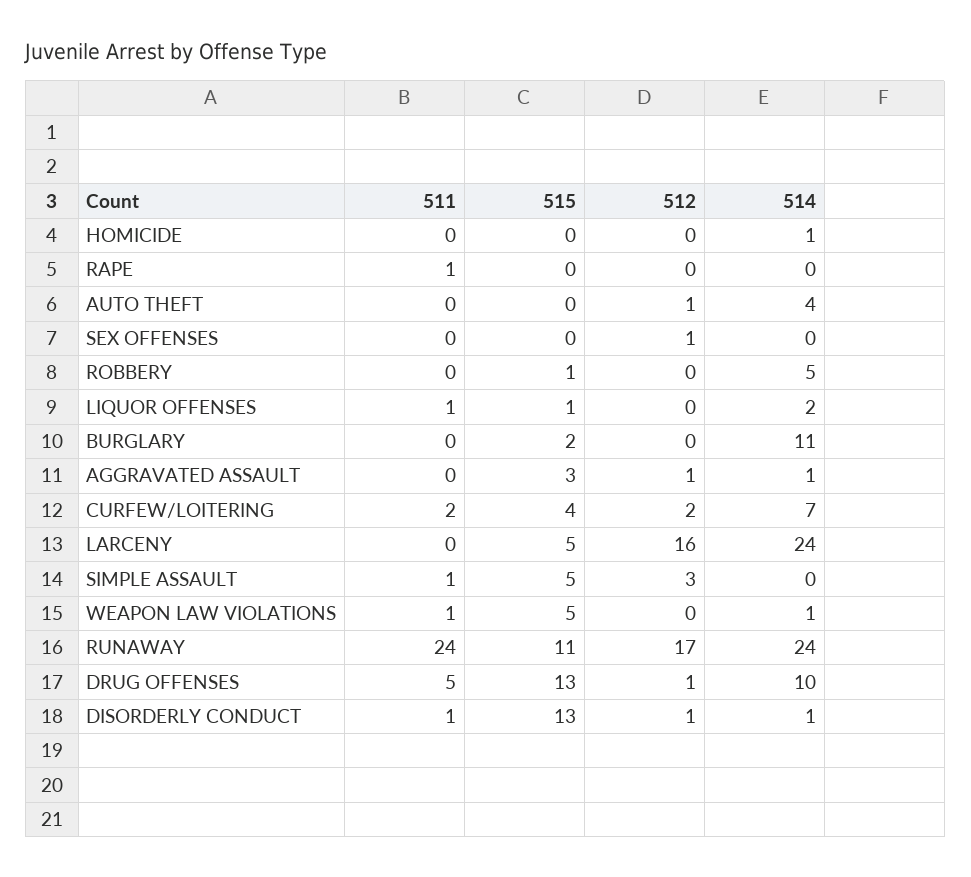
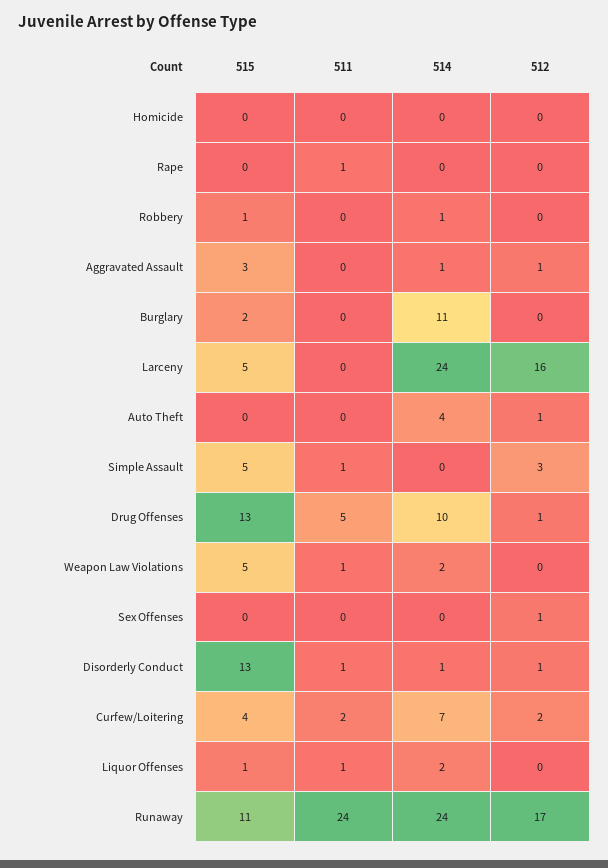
  {
    "511": {
      "HOMICIDE": 0,
      "RAPE": 1,
      "AUTO THEFT": 0,
      "SEX OFFENSES": 0,
      "ROBBERY": 0,
      "LIQUOR OFFENSES": 1,
      "BURGLARY": 0,
      "AGGRAVATED ASSAULT": 0,
      "CURFEW/LOITERING": 2,
      "LARCENY": 0,
      "SIMPLE ASSAULT": 1,
      "WEAPON LAW VIOLATIONS": 1,
      "RUNAWAY": 24,
      "DRUG OFFENSES": 5,
      "DISORDERLY CONDUCT": 1
    },
    "515": {
      "HOMICIDE": 0,
      "RAPE": 0,
      "AUTO THEFT": 0,
      "SEX OFFENSES": 0,
      "ROBBERY": 1,
      "LIQUOR OFFENSES": 1,
      "BURGLARY": 2,
      "AGGRAVATED ASSAULT": 3,
      "CURFEW/LOITERING": 4,
      "LARCENY": 5,
      "SIMPLE ASSAULT": 5,
      "WEAPON LAW VIOLATIONS": 5,
      "RUNAWAY": 11,
      "DRUG OFFENSES": 13,
      "DISORDERLY CONDUCT": 13
    },
    "512": {
      "HOMICIDE": 0,
      "RAPE": 0,
      "AUTO THEFT": 1,
      "SEX OFFENSES": 1,
      "ROBBERY": 0,
      "LIQUOR OFFENSES": 0,
      "BURGLARY": 0,
      "AGGRAVATED ASSAULT": 1,
      "CURFEW/LOITERING": 2,
      "LARCENY": 16,
      "SIMPLE ASSAULT": 3,
      "WEAPON LAW VIOLATIONS": 0,
      "RUNAWAY": 17,
      "DRUG OFFENSES": 1,
      "DISORDERLY CONDUCT": 1
    },
    "514": {
-     "HOMICIDE": 1,
+     "HOMICIDE": 0,
      "RAPE": 0,
      "AUTO THEFT": 4,
      "SEX OFFENSES": 0,
-     "ROBBERY": 5,
+     "ROBBERY": 1,
      "LIQUOR OFFENSES": 2,
      "BURGLARY": 11,
      "AGGRAVATED ASSAULT": 1,
      "CURFEW/LOITERING": 7,
      "LARCENY": 24,
      "SIMPLE ASSAULT": 0,
-     "WEAPON LAW VIOLATIONS": 1,
+     "WEAPON LAW VIOLATIONS": 2,
      "RUNAWAY": 24,
      "DRUG OFFENSES": 10,
      "DISORDERLY CONDUCT": 1
    }
  }

